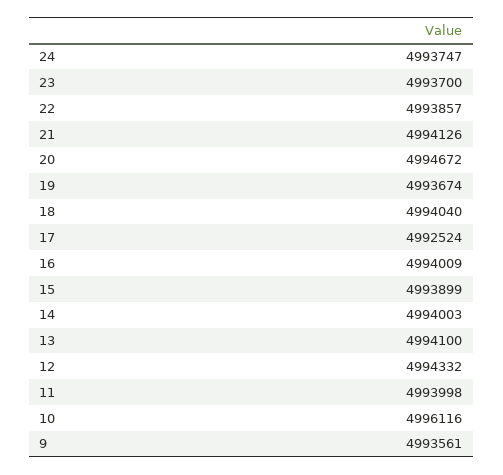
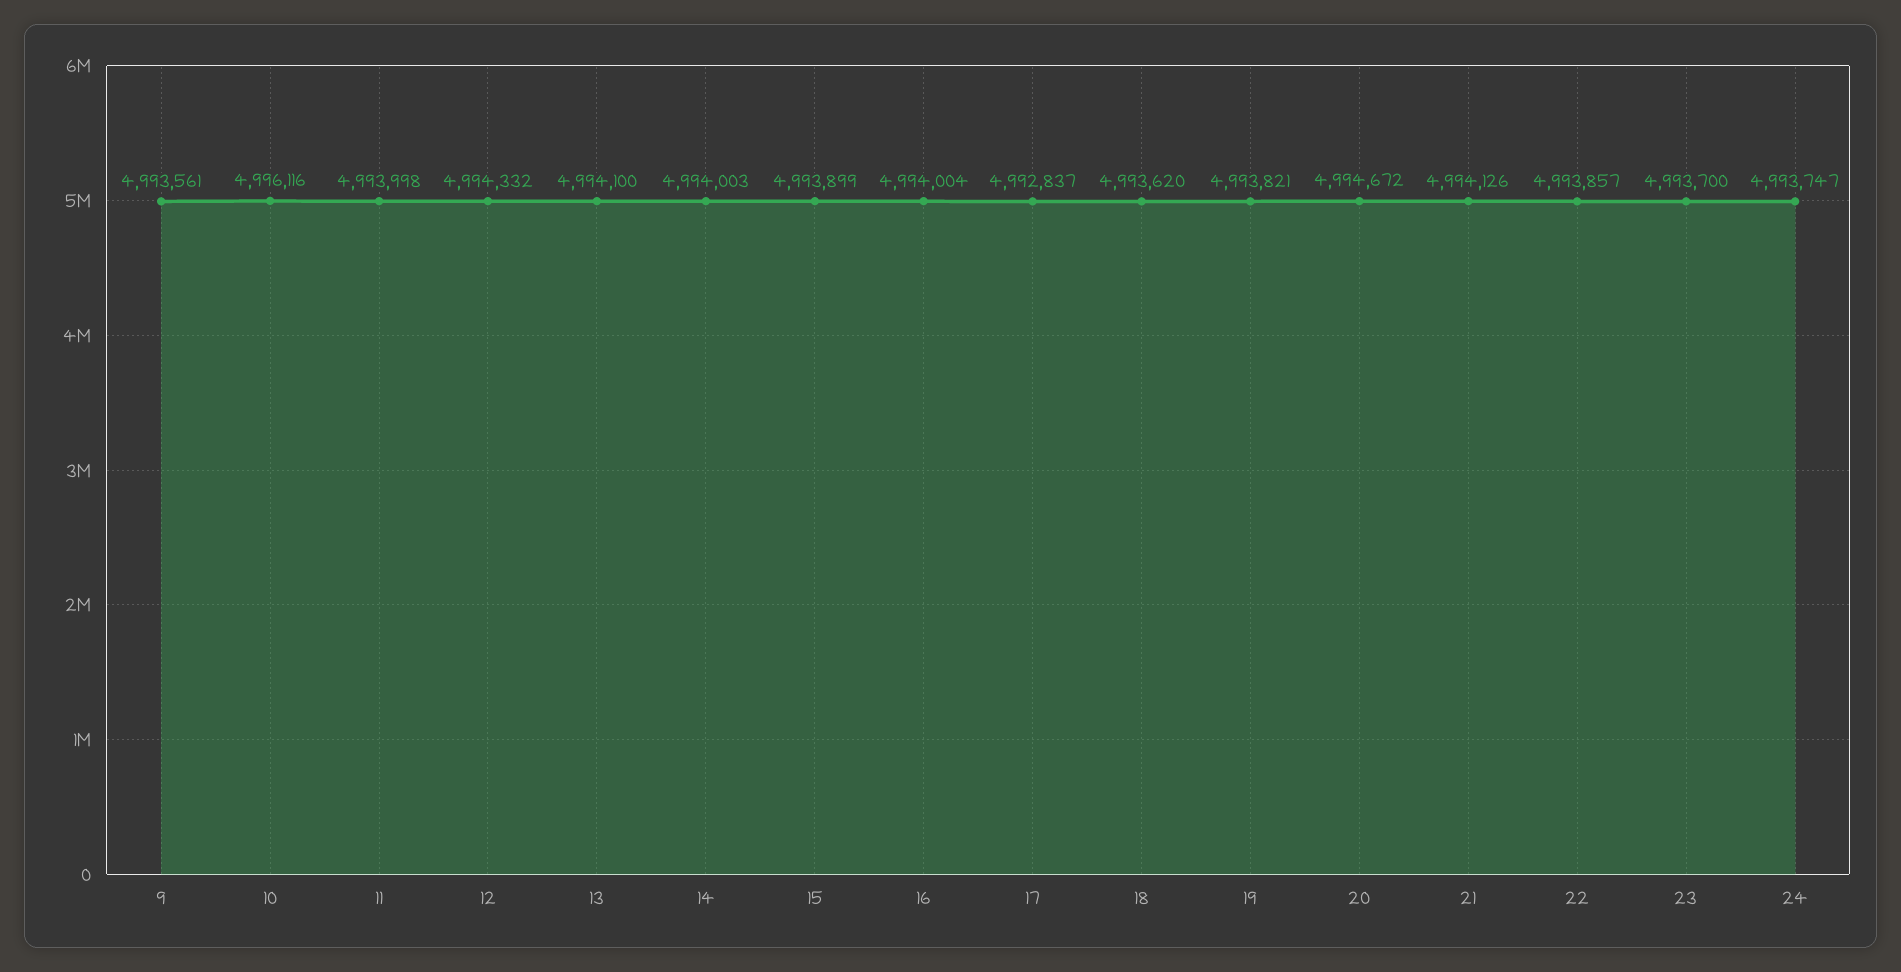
  {
    "24": 4993747,
    "23": 4993700,
    "22": 4993857,
    "21": 4994126,
    "20": 4994672,
-   "19": 4993674,
+   "19": 4993821,
-   "18": 4994040,
+   "18": 4993620,
-   "17": 4992524,
+   "17": 4992837,
-   "16": 4994009,
+   "16": 4994004,
    "15": 4993899,
    "14": 4994003,
    "13": 4994100,
    "12": 4994332,
    "11": 4993998,
    "10": 4996116,
    "9": 4993561
  }

